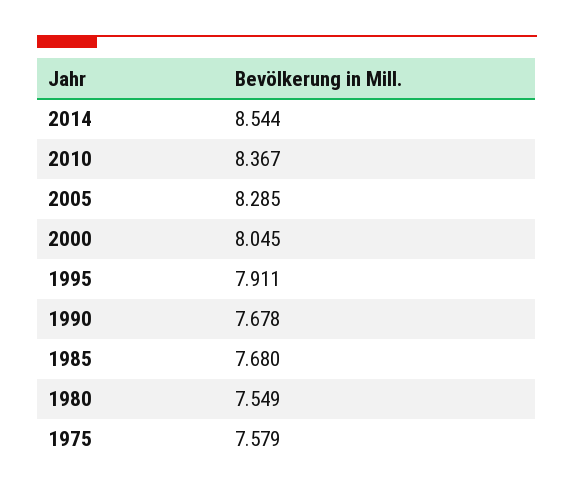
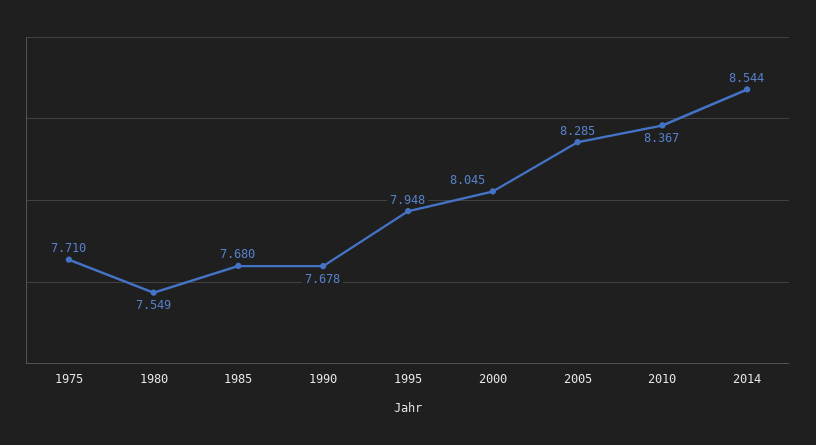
  {
    "2014": 8.544,
    "2010": 8.367,
    "2005": 8.285,
    "2000": 8.045,
-   "1995": 7.911,
+   "1995": 7.948,
    "1990": 7.678,
    "1985": 7.68,
    "1980": 7.549,
-   "1975": 7.579
+   "1975": 7.71
  }

